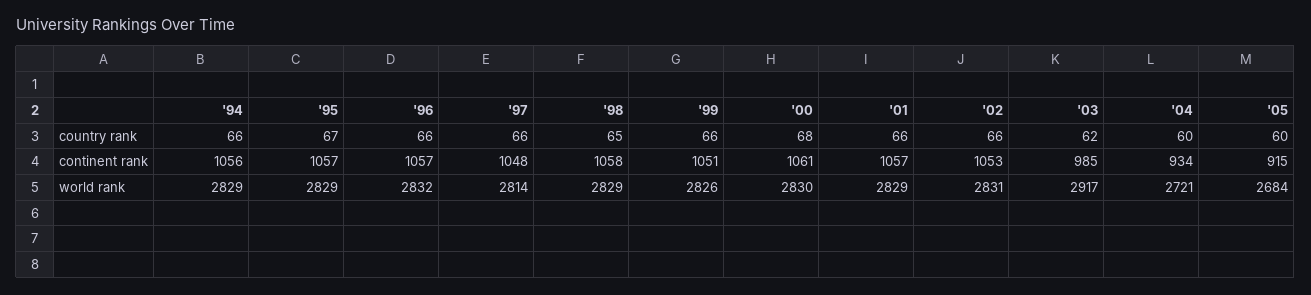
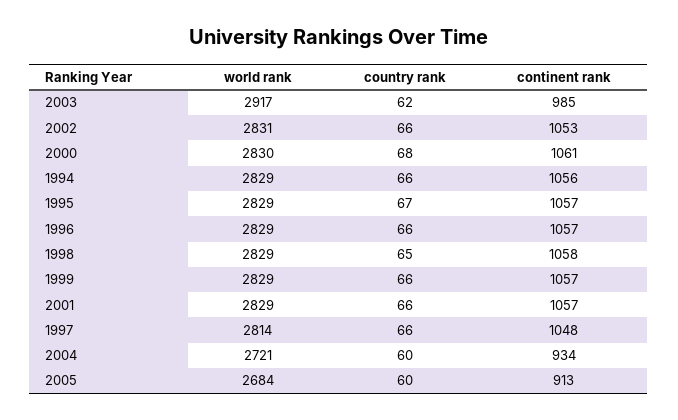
  {
    "'94": {
      "country rank": 66,
      "continent rank": 1056,
      "world rank": 2829
    },
    "'95": {
      "country rank": 67,
      "continent rank": 1057,
      "world rank": 2829
    },
    "'96": {
      "country rank": 66,
      "continent rank": 1057,
-     "world rank": 2832
+     "world rank": 2829
    },
    "'97": {
      "country rank": 66,
      "continent rank": 1048,
      "world rank": 2814
    },
    "'98": {
      "country rank": 65,
      "continent rank": 1058,
      "world rank": 2829
    },
    "'99": {
      "country rank": 66,
-     "continent rank": 1051,
+     "continent rank": 1057,
-     "world rank": 2826
+     "world rank": 2829
    },
    "'00": {
      "country rank": 68,
      "continent rank": 1061,
      "world rank": 2830
    },
    "'01": {
      "country rank": 66,
      "continent rank": 1057,
      "world rank": 2829
    },
    "'02": {
      "country rank": 66,
      "continent rank": 1053,
      "world rank": 2831
    },
    "'03": {
      "country rank": 62,
      "continent rank": 985,
      "world rank": 2917
    },
    "'04": {
      "country rank": 60,
      "continent rank": 934,
      "world rank": 2721
    },
    "'05": {
      "country rank": 60,
-     "continent rank": 915,
+     "continent rank": 913,
      "world rank": 2684
    }
  }

